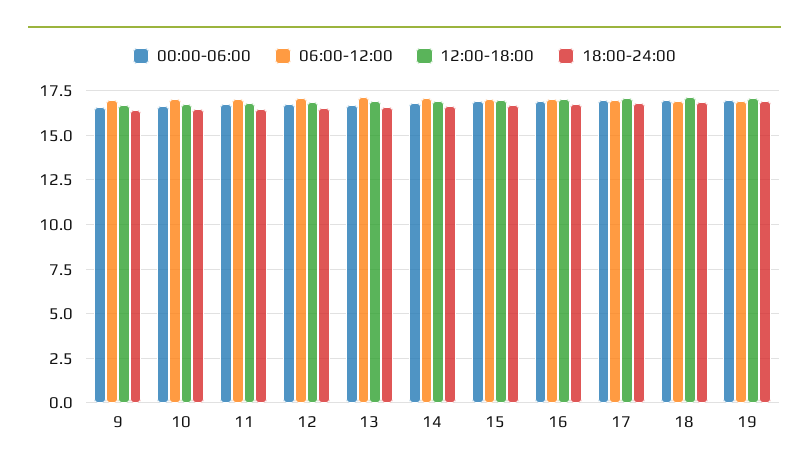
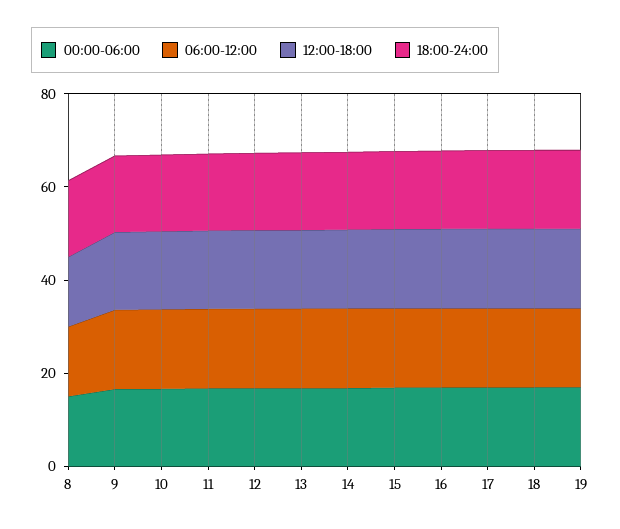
  {
    "00:00-06:00": {
      "9": 16.5,
      "10": 16.5,
      "11": 16.5,
      "12": 17,
      "13": 16.5,
      "14": 17,
      "15": 17,
      "16": 17,
      "17": 17,
      "18": 17,
-     "19": 17
+     "19": 17,
+     "8": 15
    },
    "06:00-12:00": {
      "9": 17,
      "10": 17,
      "11": 17,
      "12": 17,
      "13": 17,
      "14": 17,
      "15": 17,
      "16": 17,
      "17": 17,
      "18": 17,
-     "19": 17
+     "19": 17,
+     "8": 15
    },
    "12:00-18:00": {
      "9": 16.5,
      "10": 17,
      "11": 17,
      "12": 17,
      "13": 17,
      "14": 17,
      "15": 17,
      "16": 17,
      "17": 17,
      "18": 17,
-     "19": 17
+     "19": 17,
+     "8": 15
    },
    "18:00-24:00": {
      "9": 16.5,
      "10": 16.5,
      "11": 16.5,
      "12": 16.5,
      "13": 16.5,
      "14": 16.5,
      "15": 16.5,
      "16": 17,
      "17": 17,
      "18": 17,
-     "19": 17
+     "19": 17,
+     "8": 15
    }
  }

